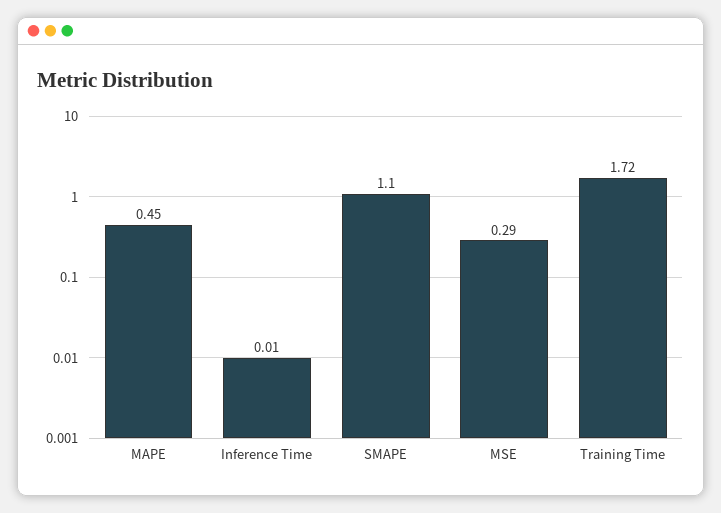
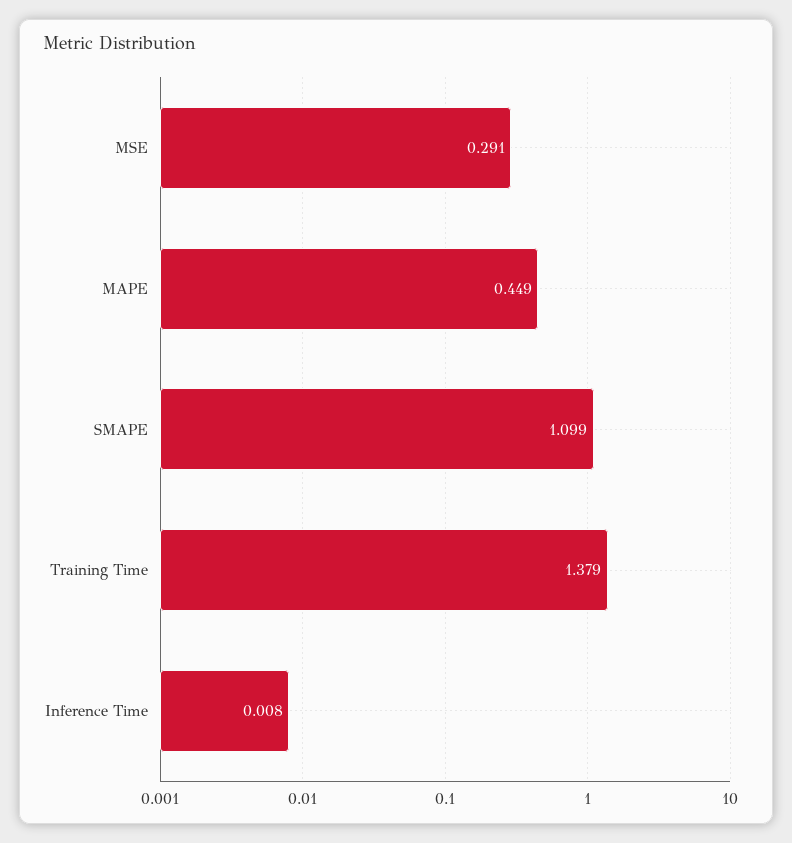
  {
    "MAPE": 0.449,
    "Inference Time": 0.008,
    "SMAPE": 1.099,
    "MSE": 0.291,
-   "Training Time": 1.72
+   "Training Time": 1.379
  }

